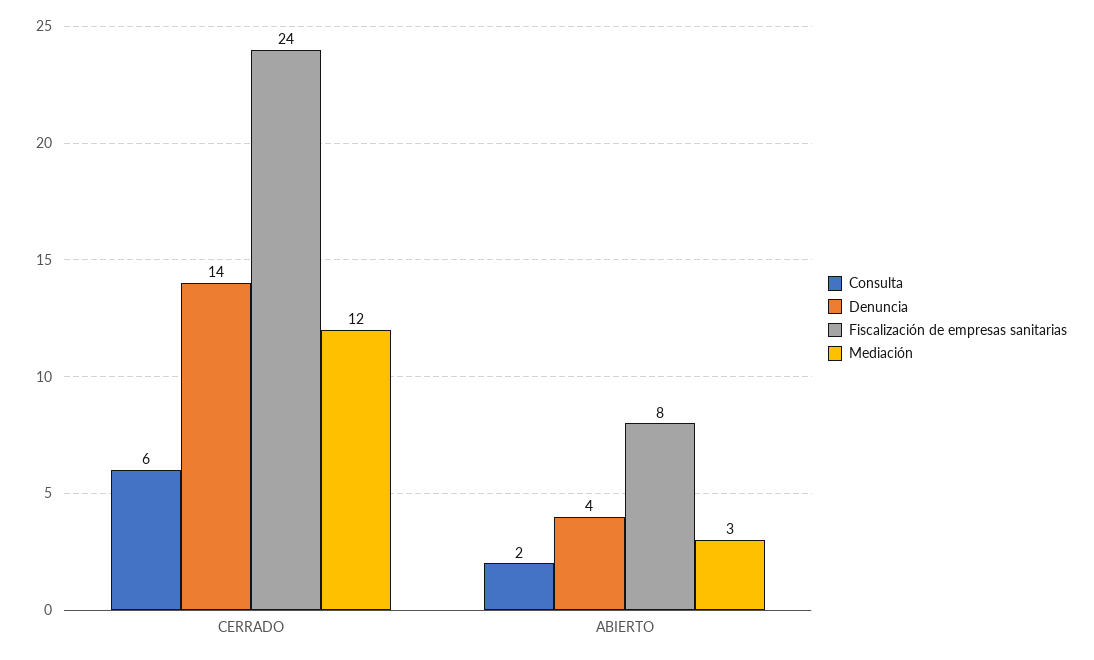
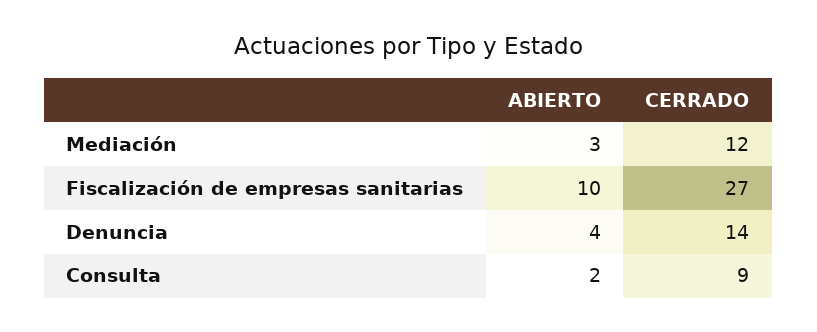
  {
    "Consulta": {
-     "CERRADO": 6,
+     "CERRADO": 9,
      "ABIERTO": 2
    },
    "Denuncia": {
      "CERRADO": 14,
      "ABIERTO": 4
    },
    "Fiscalización de empresas sanitarias": {
-     "CERRADO": 24,
+     "CERRADO": 27,
-     "ABIERTO": 8
+     "ABIERTO": 10
    },
    "Mediación": {
      "CERRADO": 12,
      "ABIERTO": 3
    }
  }

